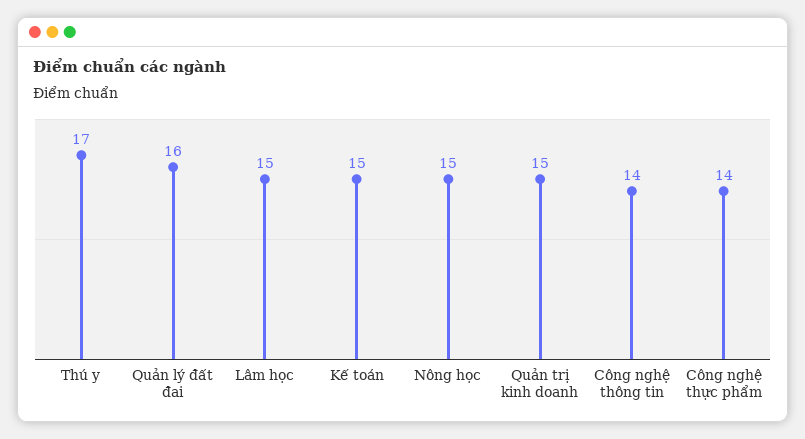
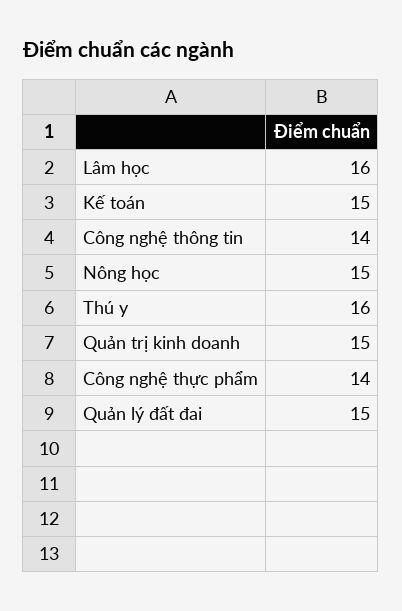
  {
-   "Thú y": 17,
+   "Thú y": 16,
-   "Quản lý đất đai": 16,
+   "Quản lý đất đai": 15,
-   "Lâm học": 15,
+   "Lâm học": 16,
    "Kế toán": 15,
    "Nông học": 15,
    "Quản trị kinh doanh": 15,
    "Công nghệ thông tin": 14,
    "Công nghệ thực phẩm": 14
  }

